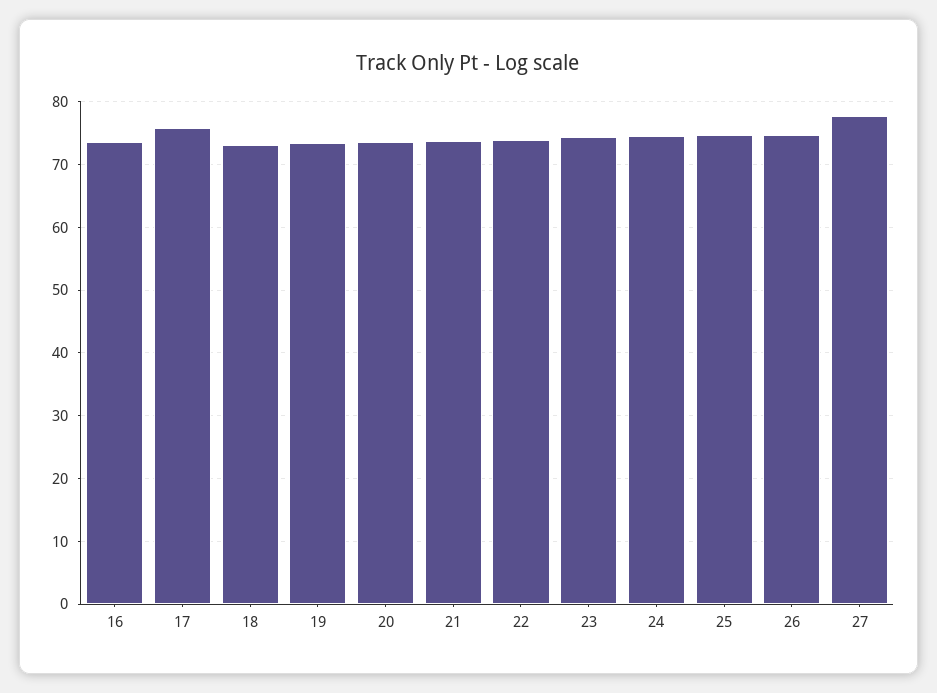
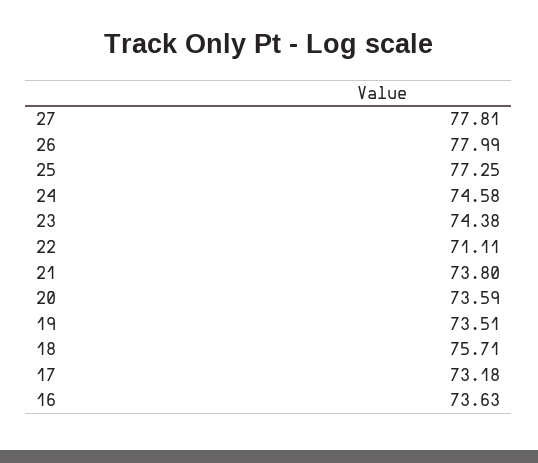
  {
    "16": 73.63,
-   "17": 76,
+   "17": 73.18,
-   "18": 73,
+   "18": 75.71,
    "19": 73.51,
    "20": 73.59,
    "21": 73.8,
-   "22": 74,
+   "22": 71.11,
    "23": 74.38,
    "24": 74.58,
-   "25": 75,
+   "25": 77.25,
-   "26": 75,
+   "26": 77.99,
    "27": 77.81
  }

